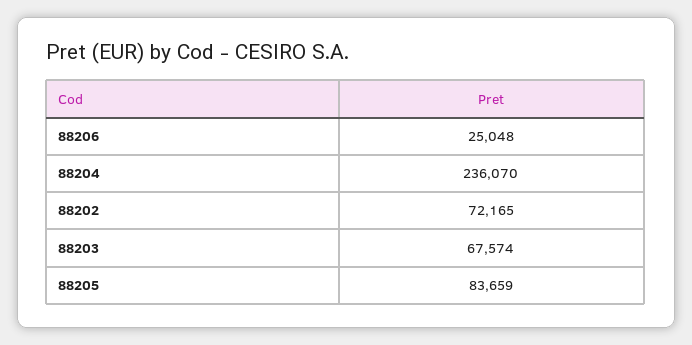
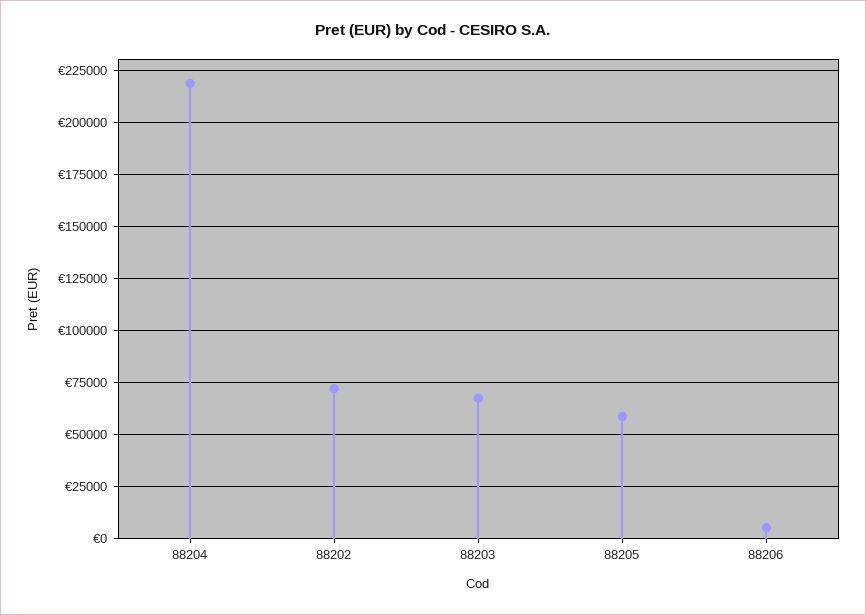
  {
-   "88206": 25048,
+   "88206": 5000,
-   "88204": 236070,
+   "88204": 220000,
    "88202": 72165,
    "88203": 67574,
-   "88205": 83659
+   "88205": 60000
  }

